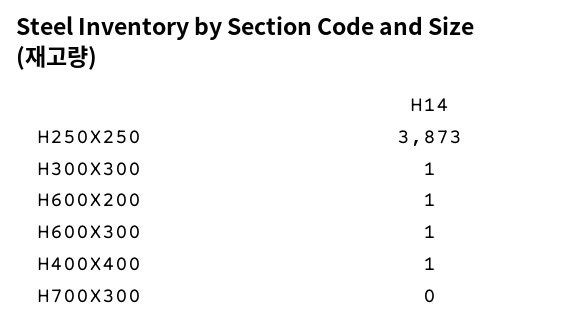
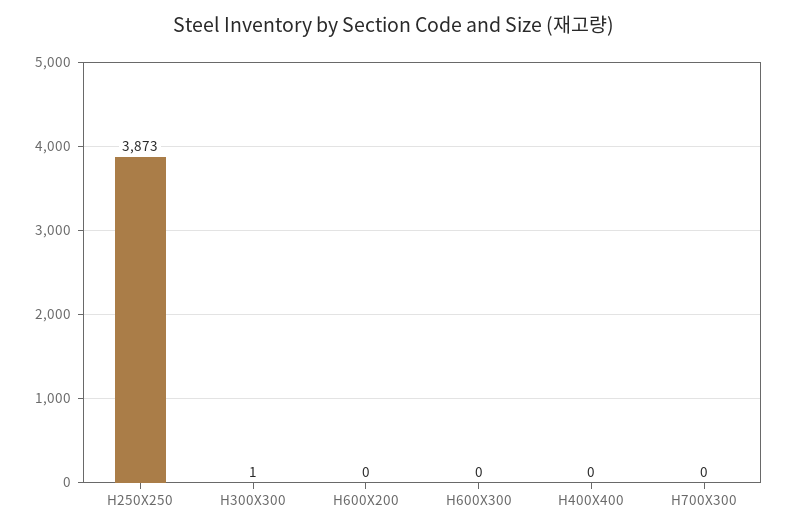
  {
    "H250X250": 3873,
    "H300X300": 1,
-   "H600X200": 1,
+   "H600X200": 0,
-   "H600X300": 1,
+   "H600X300": 0,
-   "H400X400": 1,
+   "H400X400": 0,
    "H700X300": 0
  }

